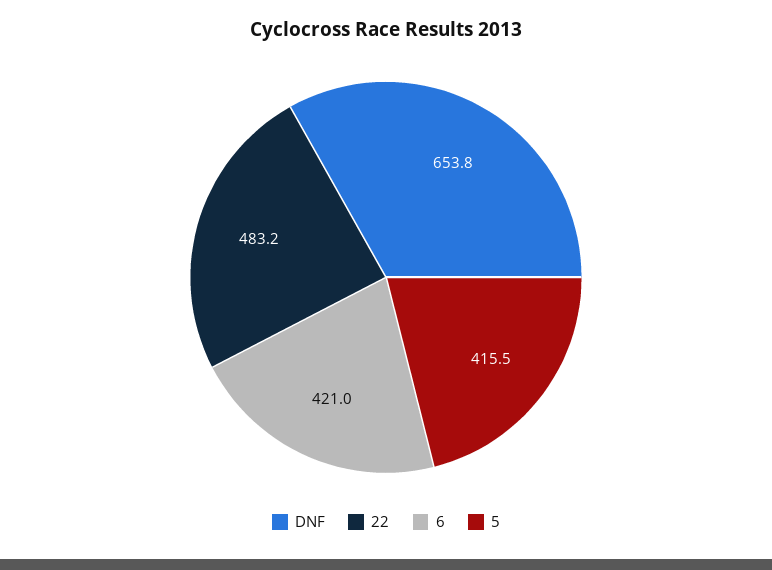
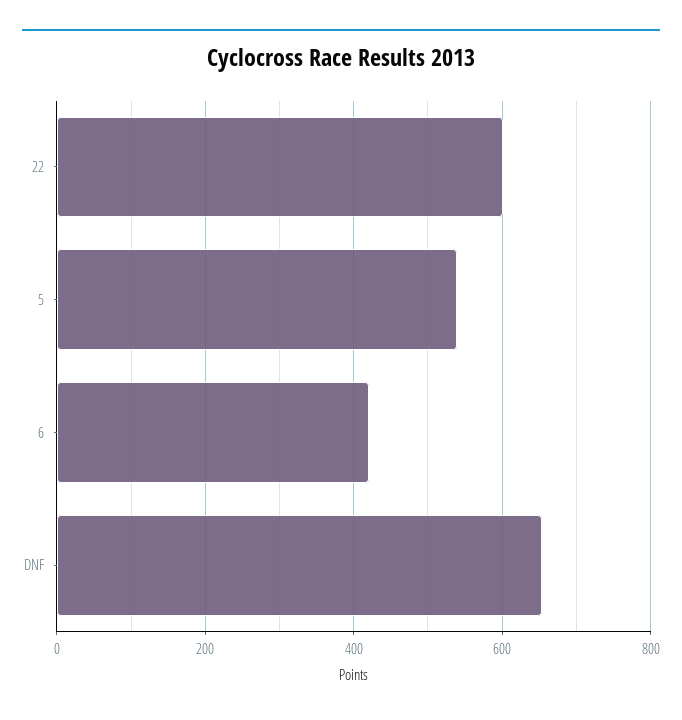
  {
    "DNF": 653.8,
-   "22": 483.2,
+   "22": 600,
    "6": 421,
-   "5": 415.5
+   "5": 540
  }

